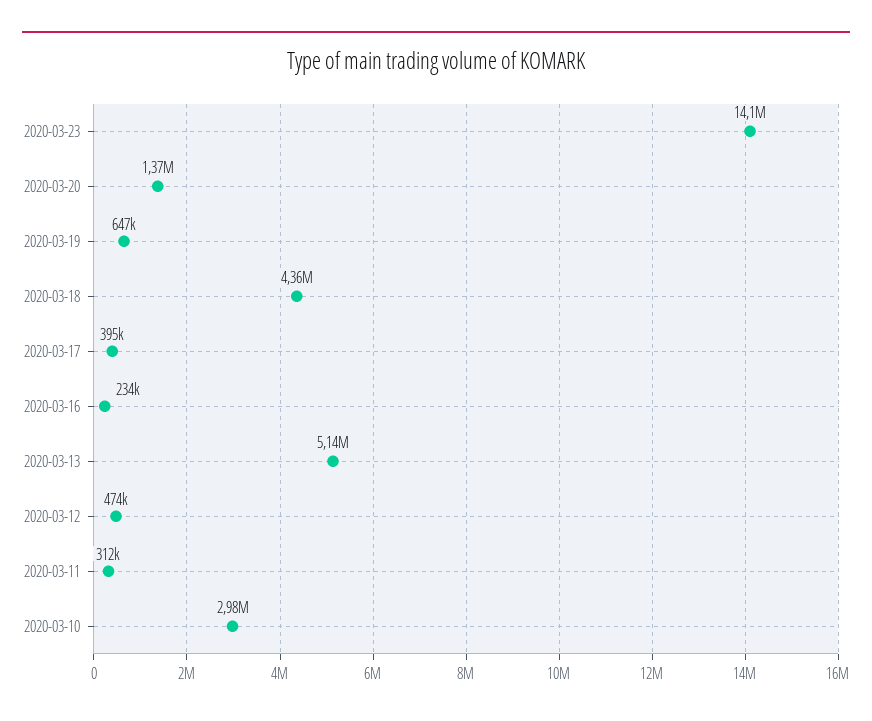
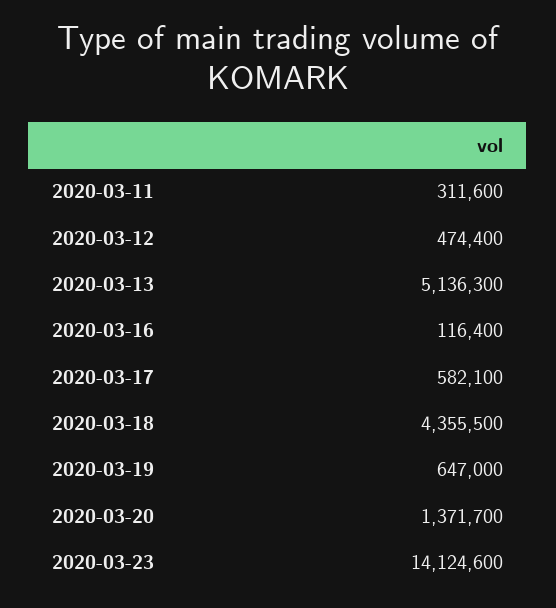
  {
    "2020-03-23": 14124600,
    "2020-03-20": 1371700,
    "2020-03-19": 647000,
    "2020-03-18": 4355500,
-   "2020-03-17": 395000,
+   "2020-03-17": 582100,
-   "2020-03-16": 234000,
+   "2020-03-16": 116400,
    "2020-03-13": 5136300,
    "2020-03-12": 474400,
-   "2020-03-11": 311600,
+   "2020-03-11": 311600
-   "2020-03-10": 2980000
  }

